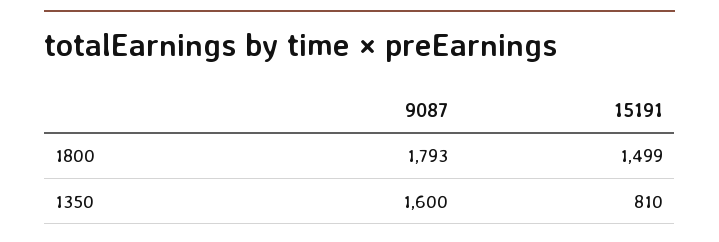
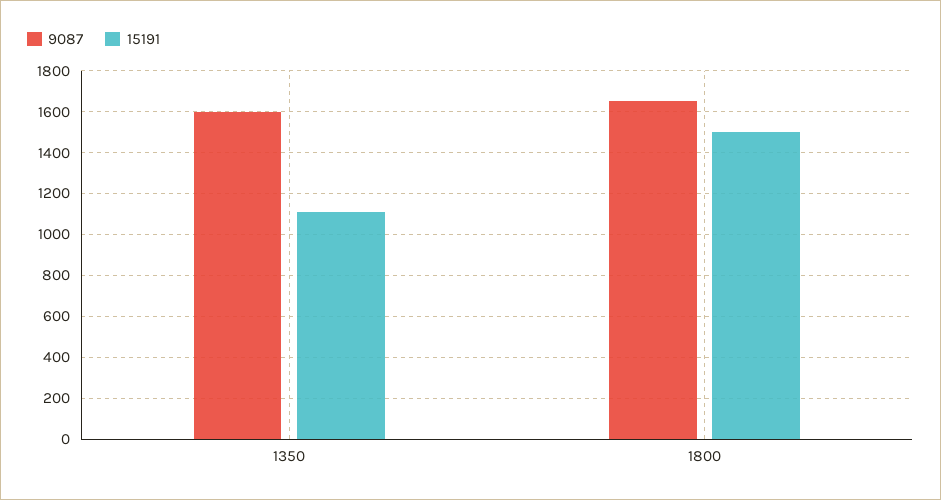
  {
    "9087": {
-     "1800": 1793,
+     "1800": 1650,
      "1350": 1600
    },
    "15191": {
      "1800": 1499,
-     "1350": 810
+     "1350": 1100
    }
  }

